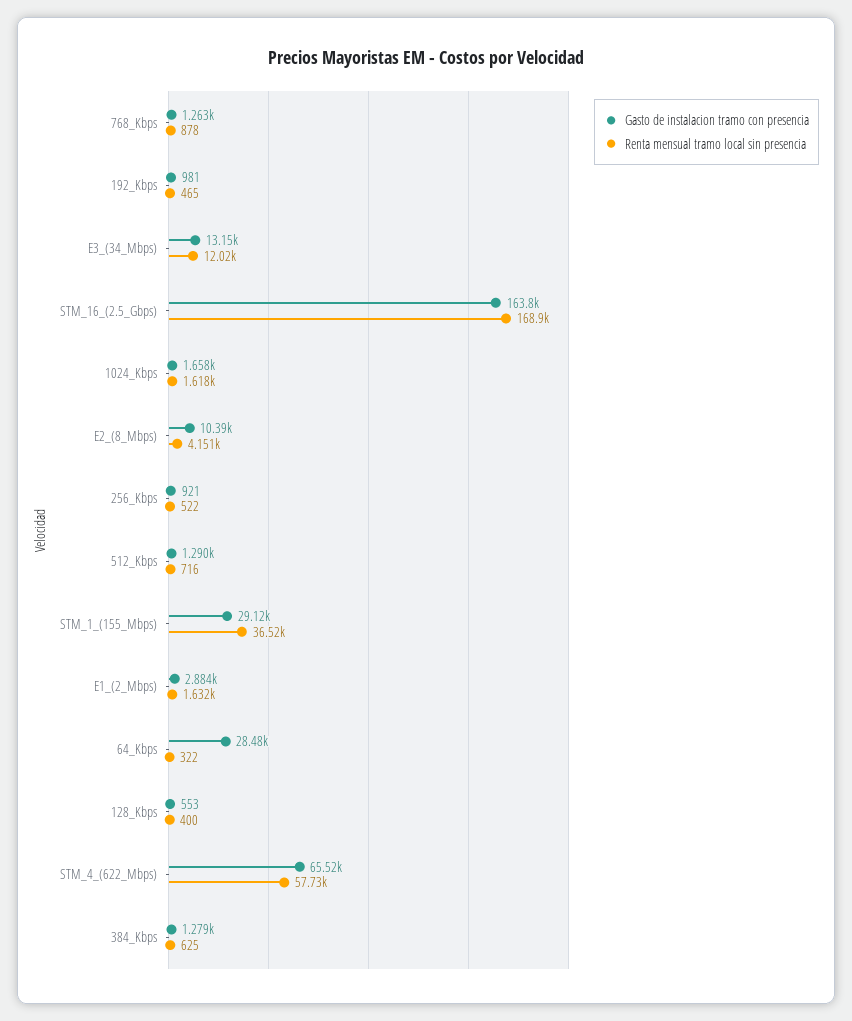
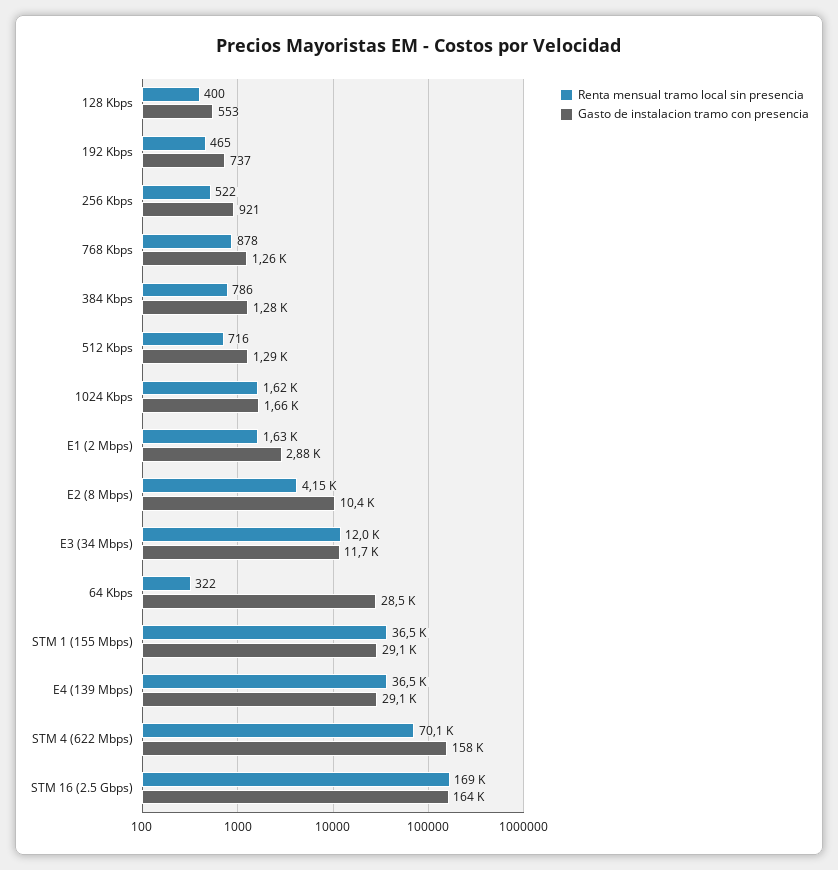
  {
    "Gasto de instalacion tramo con presencia": {
      "768_Kbps": 1263,
-     "192_Kbps": 981,
+     "192_Kbps": 737,
-     "E3_(34_Mbps)": 13150,
+     "E3_(34_Mbps)": 11700,
      "STM_16_(2.5_Gbps)": 163800,
      "1024_Kbps": 1658,
      "E2_(8_Mbps)": 10390,
      "256_Kbps": 921,
      "512_Kbps": 1290,
      "STM_1_(155_Mbps)": 29120,
      "E1_(2_Mbps)": 2884,
      "64_Kbps": 28480,
      "128_Kbps": 553,
-     "STM_4_(622_Mbps)": 65520,
+     "STM_4_(622_Mbps)": 158000,
-     "384_Kbps": 1279
+     "384_Kbps": 1279,
+     "E4 (139 Mbps)": 29100
    },
    "Renta mensual tramo local sin presencia": {
      "768_Kbps": 878,
      "192_Kbps": 465,
      "E3_(34_Mbps)": 12020,
      "STM_16_(2.5_Gbps)": 168900,
      "1024_Kbps": 1618,
      "E2_(8_Mbps)": 4151,
      "256_Kbps": 522,
      "512_Kbps": 716,
      "STM_1_(155_Mbps)": 36520,
      "E1_(2_Mbps)": 1632,
      "64_Kbps": 322,
      "128_Kbps": 400,
-     "STM_4_(622_Mbps)": 57730,
+     "STM_4_(622_Mbps)": 70100,
-     "384_Kbps": 625
+     "384_Kbps": 786,
+     "E4 (139 Mbps)": 36500
    }
  }

